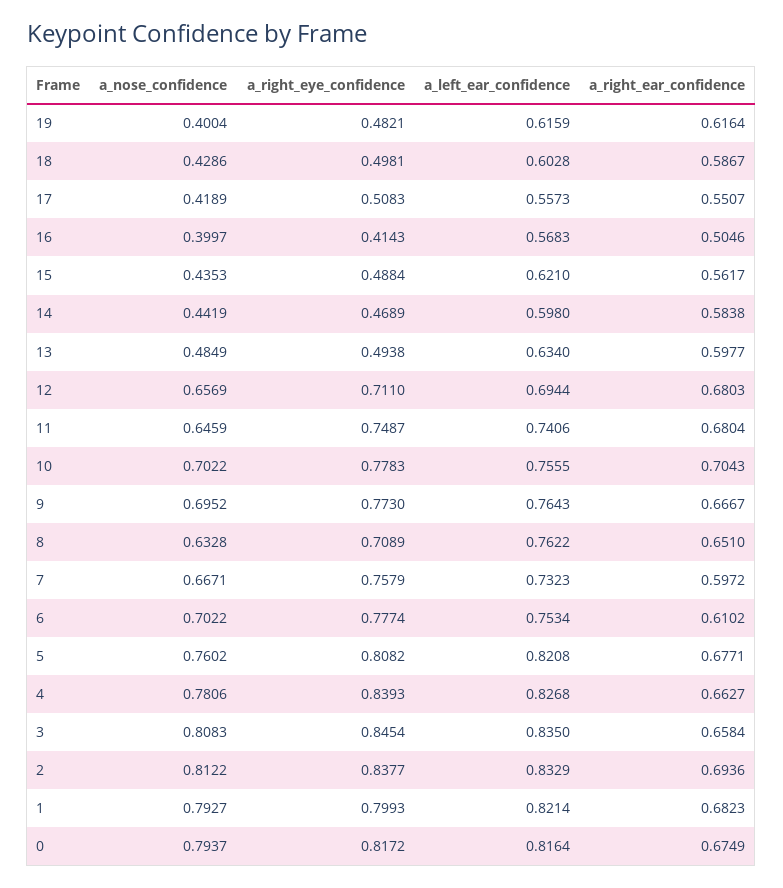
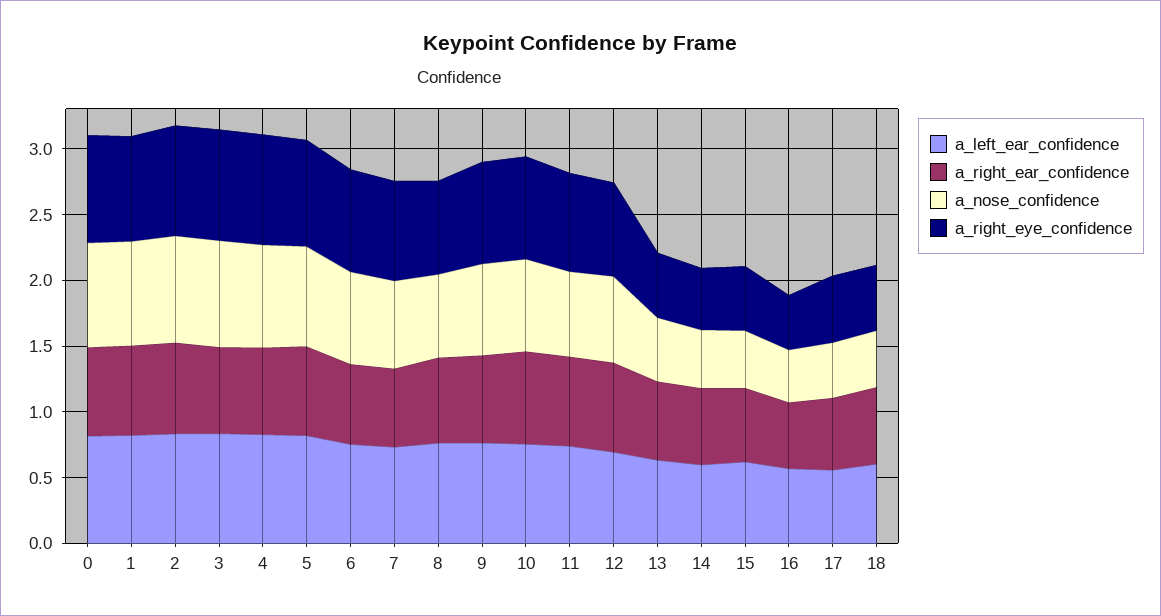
  {
    "a_nose_confidence": {
-     "19": 0.4004,
      "18": 0.4286,
      "17": 0.4189,
      "16": 0.3997,
      "15": 0.4353,
      "14": 0.4419,
      "13": 0.4849,
      "12": 0.6569,
      "11": 0.6459,
      "10": 0.7022,
      "9": 0.6952,
      "8": 0.6328,
      "7": 0.6671,
      "6": 0.7022,
      "5": 0.7602,
      "4": 0.7806,
      "3": 0.8083,
      "2": 0.8122,
      "1": 0.7927,
      "0": 0.7937
    },
    "a_right_eye_confidence": {
-     "19": 0.4821,
      "18": 0.4981,
      "17": 0.5083,
      "16": 0.4143,
      "15": 0.4884,
      "14": 0.4689,
      "13": 0.4938,
      "12": 0.711,
      "11": 0.7487,
      "10": 0.7783,
      "9": 0.773,
      "8": 0.7089,
      "7": 0.7579,
      "6": 0.7774,
      "5": 0.8082,
      "4": 0.8393,
      "3": 0.8454,
      "2": 0.8377,
      "1": 0.7993,
      "0": 0.8172
    },
    "a_left_ear_confidence": {
-     "19": 0.6159,
      "18": 0.6028,
      "17": 0.5573,
      "16": 0.5683,
      "15": 0.621,
      "14": 0.598,
      "13": 0.634,
      "12": 0.6944,
      "11": 0.7406,
      "10": 0.7555,
      "9": 0.7643,
      "8": 0.7622,
      "7": 0.7323,
      "6": 0.7534,
      "5": 0.8208,
      "4": 0.8268,
      "3": 0.835,
      "2": 0.8329,
      "1": 0.8214,
      "0": 0.8164
    },
    "a_right_ear_confidence": {
-     "19": 0.6164,
      "18": 0.5867,
      "17": 0.5507,
      "16": 0.5046,
      "15": 0.5617,
      "14": 0.5838,
      "13": 0.5977,
      "12": 0.6803,
      "11": 0.6804,
      "10": 0.7043,
      "9": 0.6667,
      "8": 0.651,
      "7": 0.5972,
      "6": 0.6102,
      "5": 0.6771,
      "4": 0.6627,
      "3": 0.6584,
      "2": 0.6936,
      "1": 0.6823,
      "0": 0.6749
    }
  }

